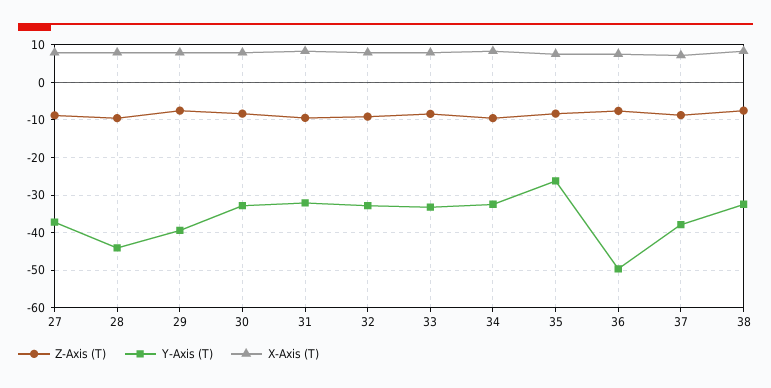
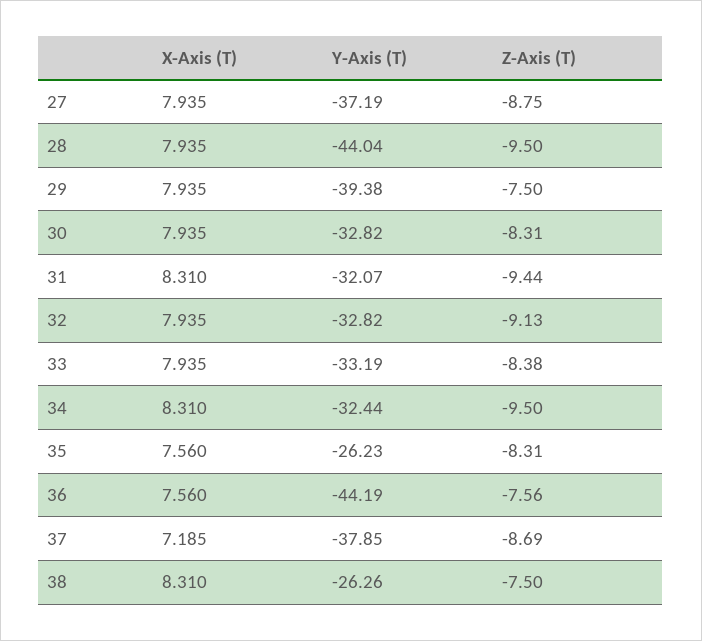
  {
    "Z-Axis (T)": {
      "27": -8.75,
      "28": -9.5,
      "29": -7.5,
      "30": -8.31,
      "31": -9.44,
      "32": -9.13,
      "33": -8.38,
      "34": -9.5,
      "35": -8.31,
      "36": -7.56,
      "37": -8.69,
      "38": -7.5
    },
    "Y-Axis (T)": {
      "27": -37.19,
      "28": -44.04,
      "29": -39.38,
      "30": -32.82,
      "31": -32.07,
      "32": -32.82,
      "33": -33.19,
      "34": -32.44,
      "35": -26.23,
-     "36": -50,
+     "36": -44.19,
      "37": -37.85,
-     "38": -32
+     "38": -26.26
    },
    "X-Axis (T)": {
      "27": 7.935,
      "28": 7.935,
      "29": 7.935,
      "30": 7.935,
      "31": 8.31,
      "32": 7.935,
      "33": 7.935,
      "34": 8.31,
      "35": 7.56,
      "36": 7.56,
      "37": 7.185,
      "38": 8.31
    }
  }

